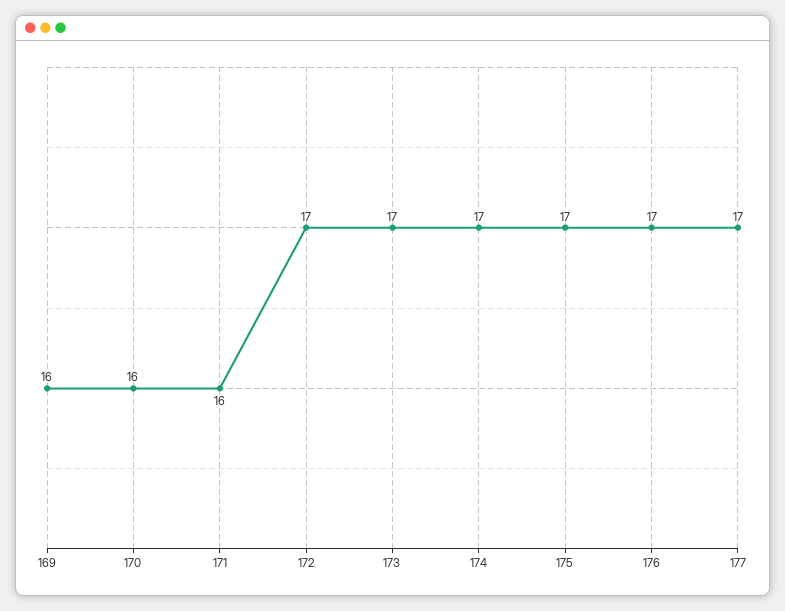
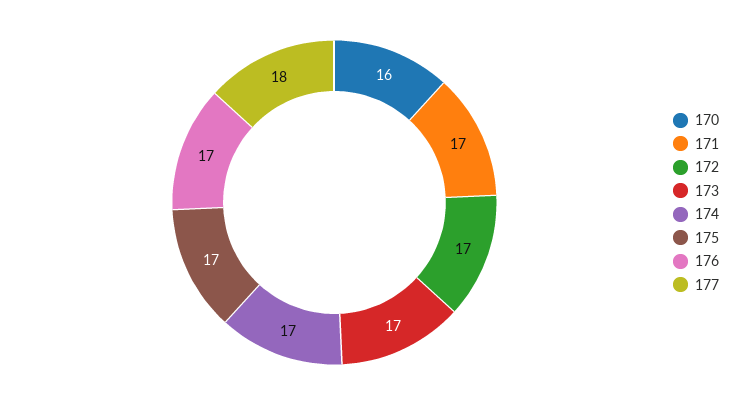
  {
-   "169": 16,
    "170": 16,
-   "171": 16,
+   "171": 17,
    "172": 17,
    "173": 17,
    "174": 17,
    "175": 17,
    "176": 17,
-   "177": 17
+   "177": 18
  }

